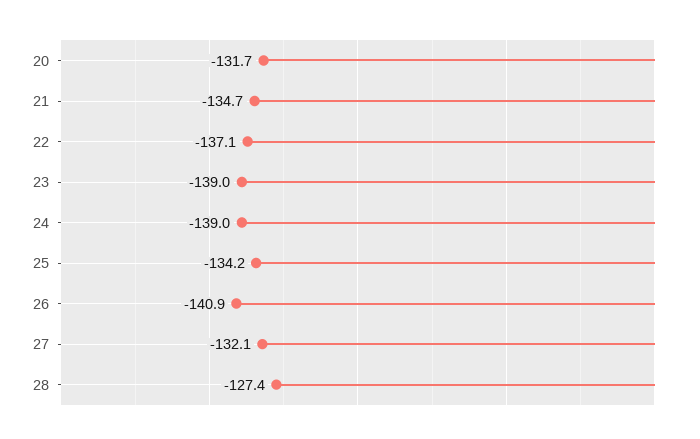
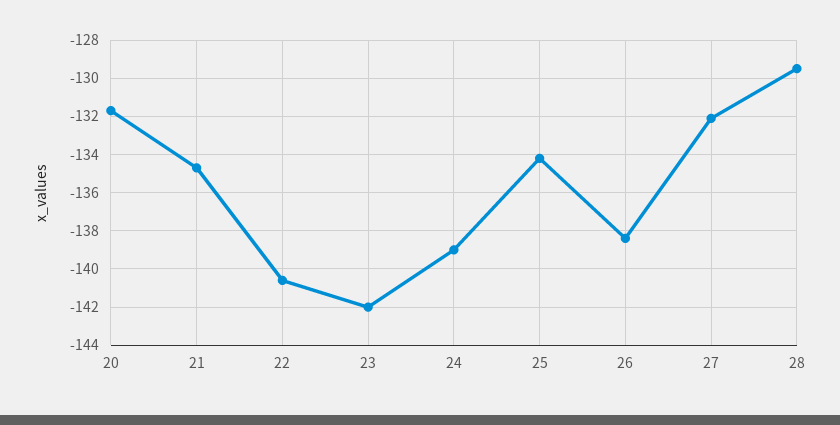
  {
    "20": -131.7,
    "21": -134.7,
-   "22": -137.1,
+   "22": -140.5,
-   "23": -139,
+   "23": -142,
    "24": -139,
    "25": -134.2,
-   "26": -140.9,
+   "26": -138.5,
    "27": -132.1,
-   "28": -127.4
+   "28": -129.5
  }

